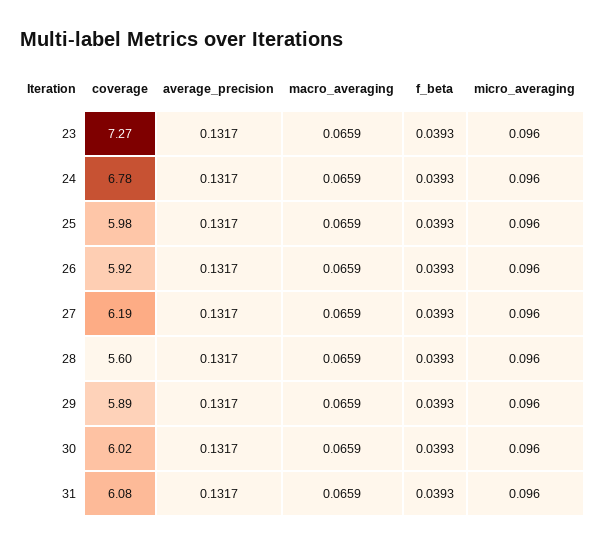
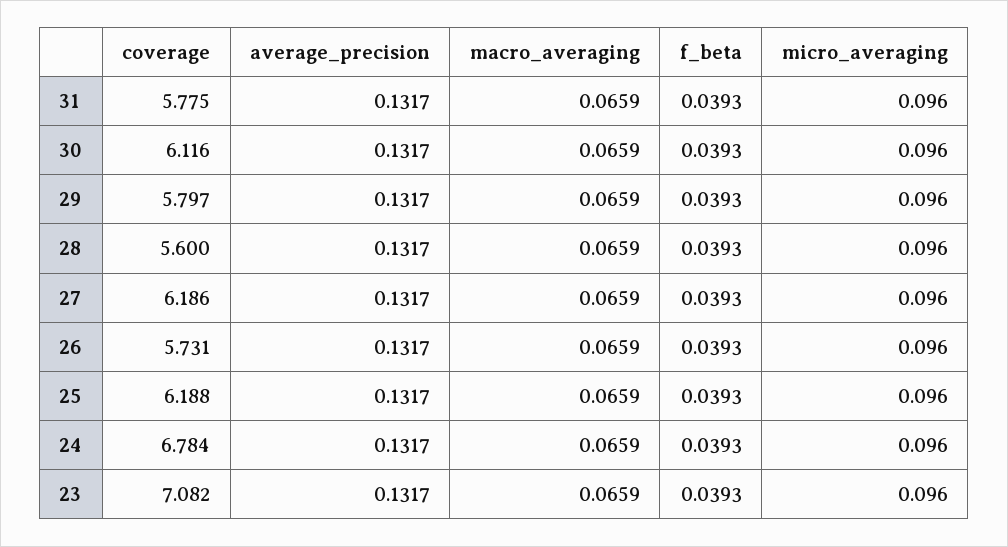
  {
    "coverage": {
-     "23": 7.27,
+     "23": 7.082,
      "24": 6.784,
-     "25": 5.98,
+     "25": 6.188,
-     "26": 5.92,
+     "26": 5.731,
      "27": 6.186,
      "28": 5.6,
-     "29": 5.89,
+     "29": 5.797,
-     "30": 6.02,
+     "30": 6.116,
-     "31": 6.08
+     "31": 5.775
    },
    "average_precision": {
      "23": 0.1317,
      "24": 0.1317,
      "25": 0.1317,
      "26": 0.1317,
      "27": 0.1317,
      "28": 0.1317,
      "29": 0.1317,
      "30": 0.1317,
      "31": 0.1317
    },
    "macro_averaging": {
      "23": 0.0659,
      "24": 0.0659,
      "25": 0.0659,
      "26": 0.0659,
      "27": 0.0659,
      "28": 0.0659,
      "29": 0.0659,
      "30": 0.0659,
      "31": 0.0659
    },
    "f_beta": {
      "23": 0.0393,
      "24": 0.0393,
      "25": 0.0393,
      "26": 0.0393,
      "27": 0.0393,
      "28": 0.0393,
      "29": 0.0393,
      "30": 0.0393,
      "31": 0.0393
    },
    "micro_averaging": {
      "23": 0.096,
      "24": 0.096,
      "25": 0.096,
      "26": 0.096,
      "27": 0.096,
      "28": 0.096,
      "29": 0.096,
      "30": 0.096,
      "31": 0.096
    }
  }

